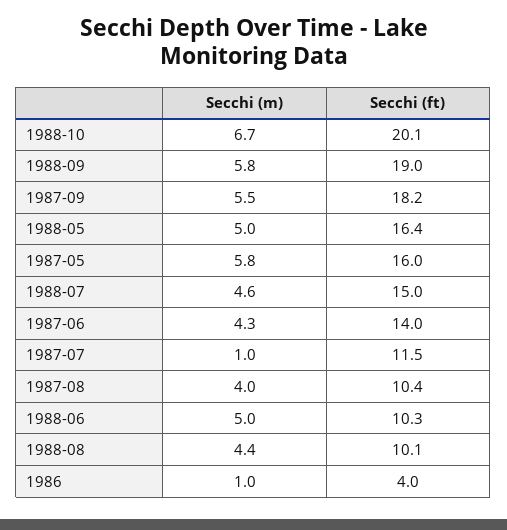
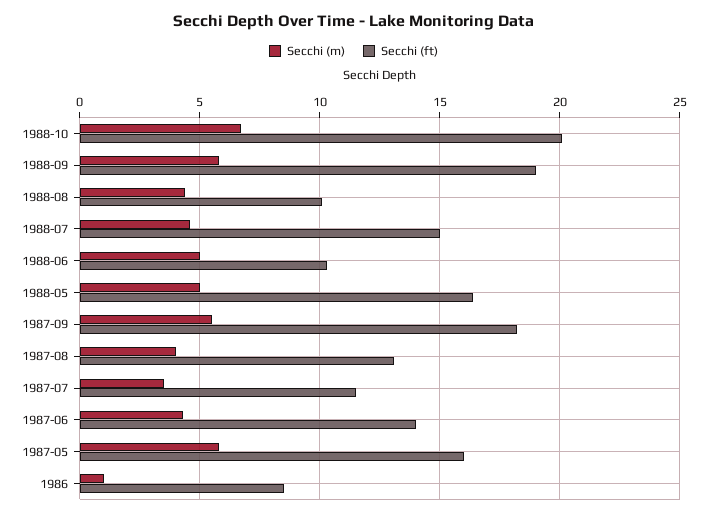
  {
    "Secchi (m)": {
      "1988-10": 6.7,
      "1988-09": 5.8,
      "1987-09": 5.5,
      "1988-05": 5,
      "1987-05": 5.8,
      "1988-07": 4.6,
      "1987-06": 4.3,
-     "1987-07": 1,
+     "1987-07": 3.5,
      "1987-08": 4,
      "1988-06": 5,
      "1988-08": 4.4,
      "1986": 1
    },
    "Secchi (ft)": {
      "1988-10": 20.1,
      "1988-09": 19,
      "1987-09": 18.2,
      "1988-05": 16.4,
      "1987-05": 16,
      "1988-07": 15,
      "1987-06": 14,
      "1987-07": 11.5,
-     "1987-08": 10.4,
+     "1987-08": 13,
      "1988-06": 10.3,
      "1988-08": 10.1,
-     "1986": 4
+     "1986": 8.5
    }
  }

